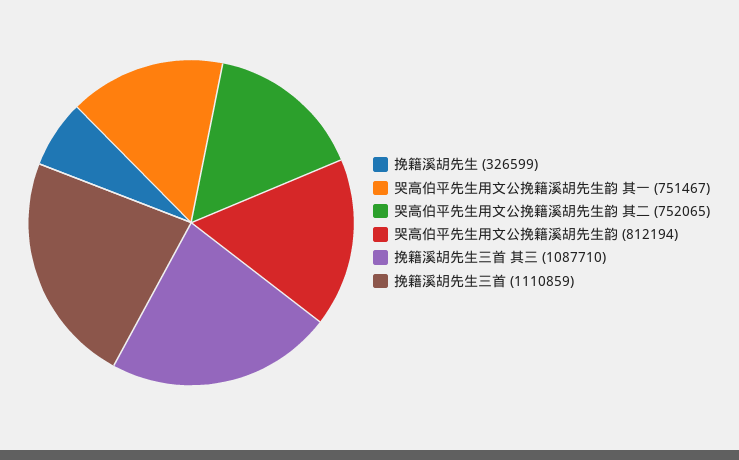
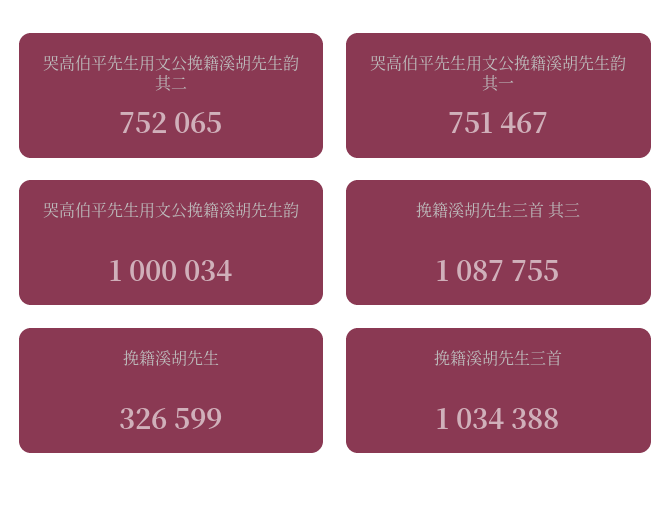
  {
    "挽籍溪胡先生": 326599,
    "哭高伯平先生用文公挽籍溪胡先生韵 其一": 751467,
    "哭高伯平先生用文公挽籍溪胡先生韵 其二": 752065,
-   "哭高伯平先生用文公挽籍溪胡先生韵": 812194,
+   "哭高伯平先生用文公挽籍溪胡先生韵": 1000034,
-   "挽籍溪胡先生三首 其三": 1087710,
+   "挽籍溪胡先生三首 其三": 1087755,
-   "挽籍溪胡先生三首": 1110859
+   "挽籍溪胡先生三首": 1034388
  }

